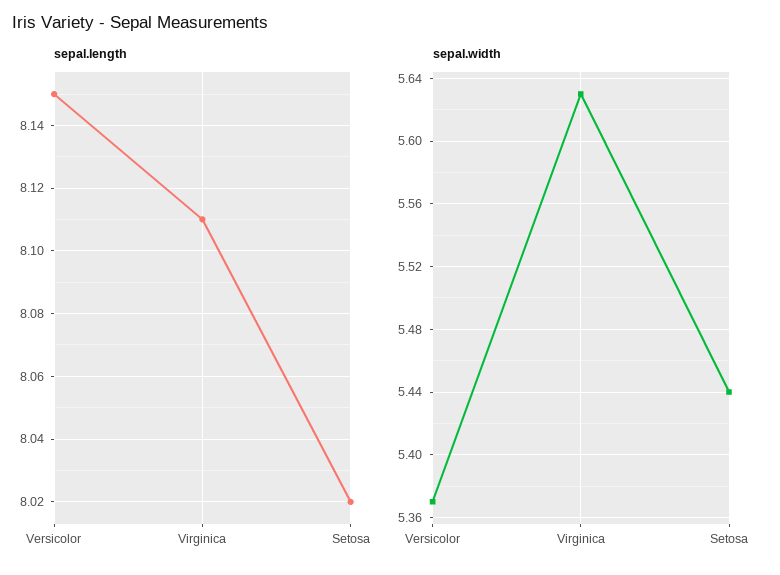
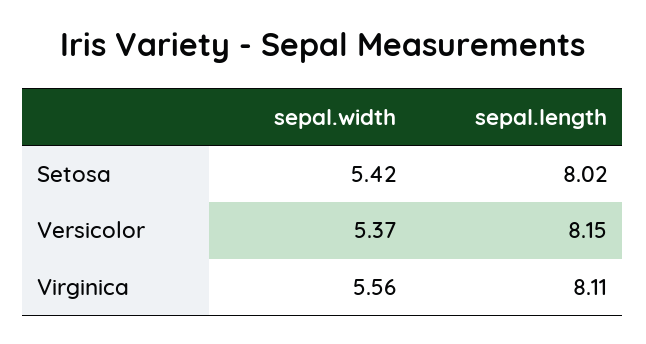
  {
    "sepal.length": {
      "Versicolor": 8.15,
      "Virginica": 8.11,
      "Setosa": 8.02
    },
    "sepal.width": {
      "Versicolor": 5.37,
-     "Virginica": 5.63,
+     "Virginica": 5.56,
-     "Setosa": 5.44
+     "Setosa": 5.42
    }
  }

